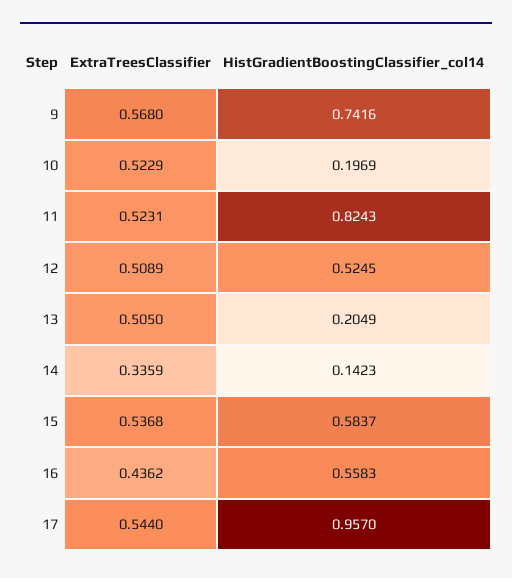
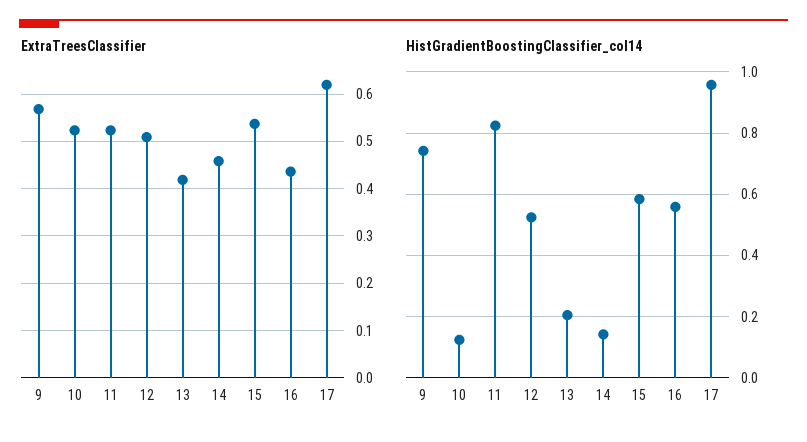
  {
    "ExtraTreesClassifier": {
      "9": 0.568,
      "10": 0.5229,
      "11": 0.5231,
      "12": 0.5089,
-     "13": 0.505,
+     "13": 0.42,
-     "14": 0.3359,
+     "14": 0.46,
      "15": 0.5368,
      "16": 0.4362,
-     "17": 0.544
+     "17": 0.62
    },
    "HistGradientBoostingClassifier_col14": {
      "9": 0.7416,
-     "10": 0.1969,
+     "10": 0.12,
      "11": 0.8243,
      "12": 0.5245,
      "13": 0.2049,
      "14": 0.1423,
      "15": 0.5837,
      "16": 0.5583,
      "17": 0.957
    }
  }

